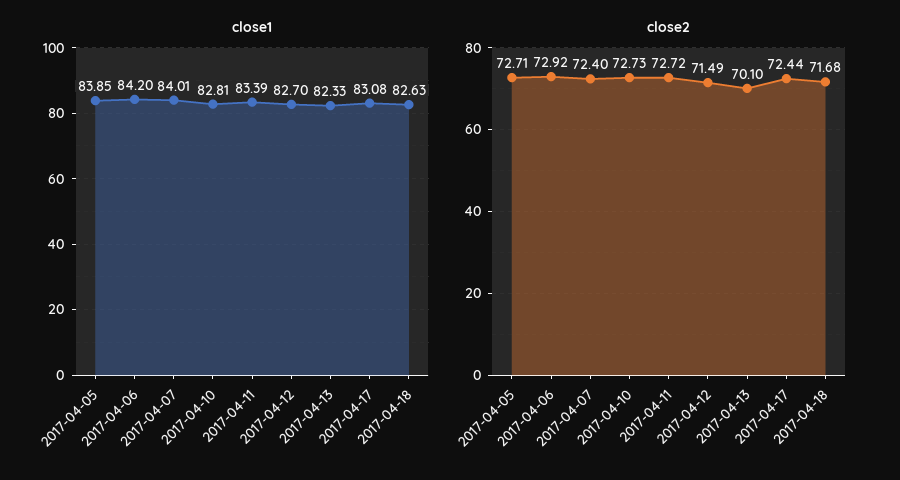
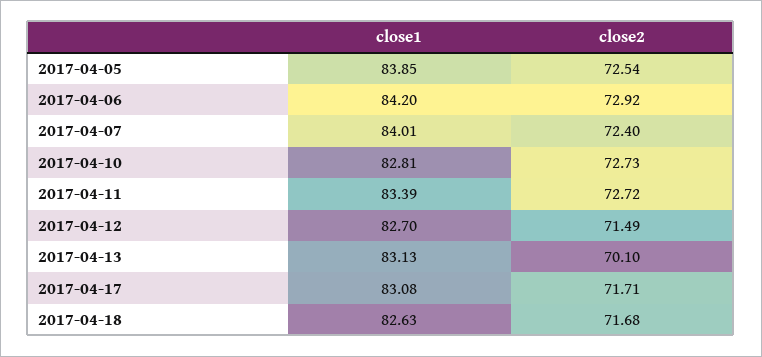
  {
    "close1": {
      "2017-04-05": 83.85,
      "2017-04-06": 84.2,
      "2017-04-07": 84.01,
      "2017-04-10": 82.81,
      "2017-04-11": 83.39,
      "2017-04-12": 82.7,
-     "2017-04-13": 82.33,
+     "2017-04-13": 83.13,
      "2017-04-17": 83.08,
      "2017-04-18": 82.63
    },
    "close2": {
-     "2017-04-05": 72.71,
+     "2017-04-05": 72.54,
      "2017-04-06": 72.92,
      "2017-04-07": 72.4,
      "2017-04-10": 72.73,
      "2017-04-11": 72.72,
      "2017-04-12": 71.49,
      "2017-04-13": 70.1,
-     "2017-04-17": 72.44,
+     "2017-04-17": 71.71,
      "2017-04-18": 71.68
    }
  }

